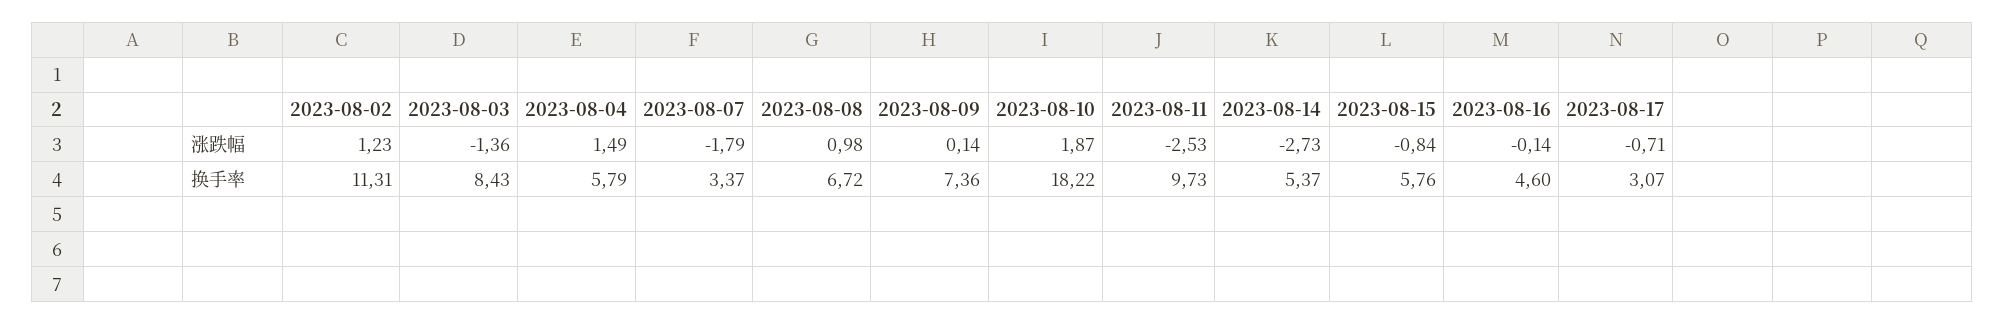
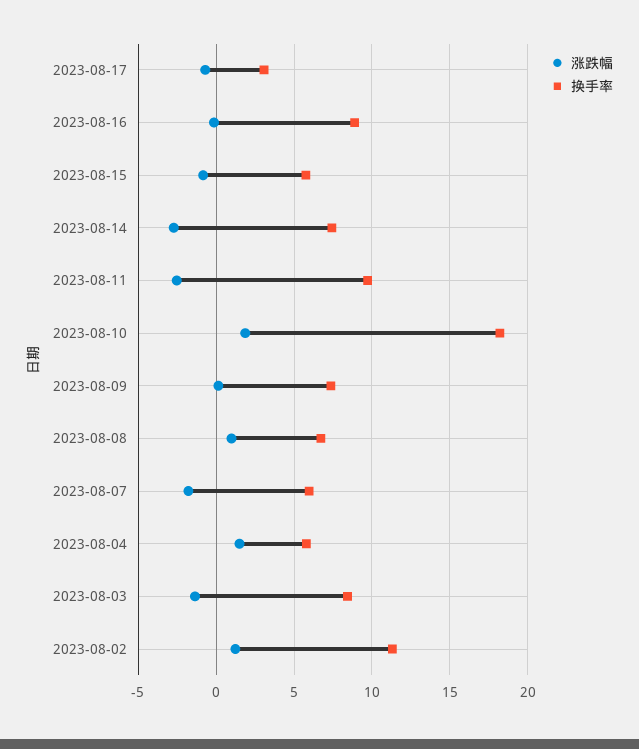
  {
    "涨跌幅": {
      "2023-08-02": 1.23,
      "2023-08-03": -1.36,
      "2023-08-04": 1.49,
      "2023-08-07": -1.79,
      "2023-08-08": 0.98,
      "2023-08-09": 0.14,
      "2023-08-10": 1.87,
      "2023-08-11": -2.53,
      "2023-08-14": -2.73,
      "2023-08-15": -0.84,
      "2023-08-16": -0.14,
      "2023-08-17": -0.71
    },
    "换手率": {
      "2023-08-02": 11.31,
      "2023-08-03": 8.43,
      "2023-08-04": 5.79,
-     "2023-08-07": 3.37,
+     "2023-08-07": 6,
      "2023-08-08": 6.72,
      "2023-08-09": 7.36,
      "2023-08-10": 18.22,
      "2023-08-11": 9.73,
-     "2023-08-14": 5.37,
+     "2023-08-14": 7.5,
      "2023-08-15": 5.76,
-     "2023-08-16": 4.6,
+     "2023-08-16": 9,
      "2023-08-17": 3.07
    }
  }

